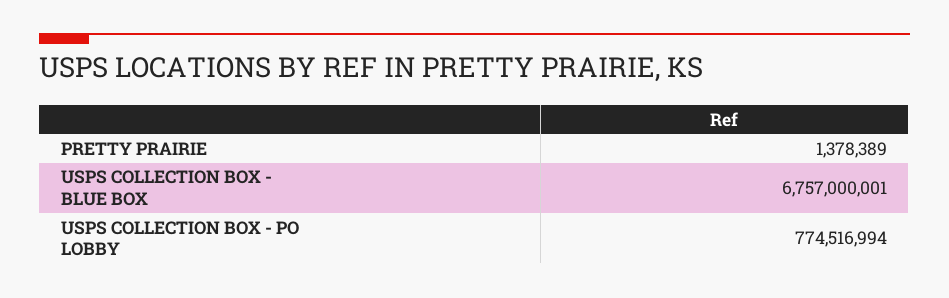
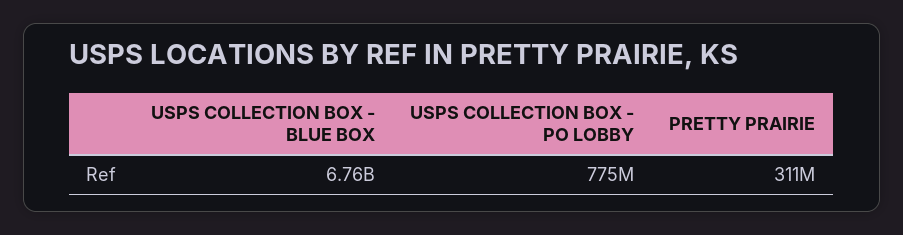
  {
-   "PRETTY PRAIRIE": 1378389,
+   "PRETTY PRAIRIE": 311000000,
    "USPS COLLECTION BOX - BLUE BOX": 6757000001,
    "USPS COLLECTION BOX - PO LOBBY": 774516994
  }

